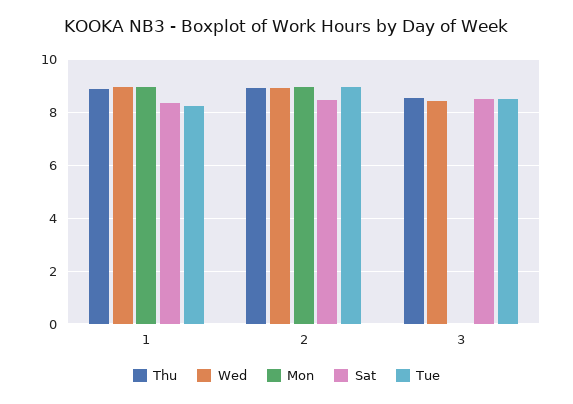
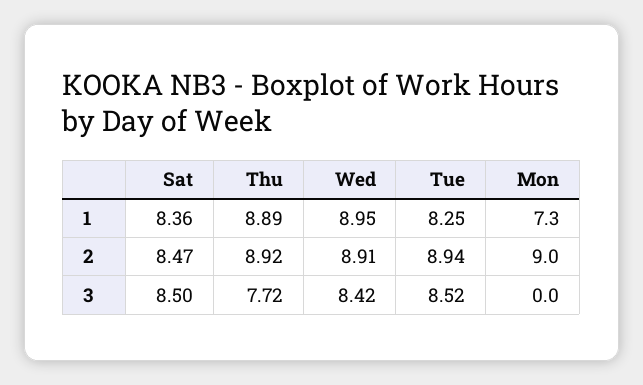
  {
    "Thu": {
      "1": 8.89,
      "2": 8.92,
-     "3": 8.5
+     "3": 7.72
    },
    "Wed": {
      "1": 8.95,
      "2": 8.91,
      "3": 8.42
    },
    "Mon": {
-     "1": 9,
+     "1": 7.3,
      "2": 9,
      "3": 0
    },
    "Sat": {
      "1": 8.36,
      "2": 8.47,
      "3": 8.5
    },
    "Tue": {
      "1": 8.25,
      "2": 8.94,
      "3": 8.52
    }
  }

